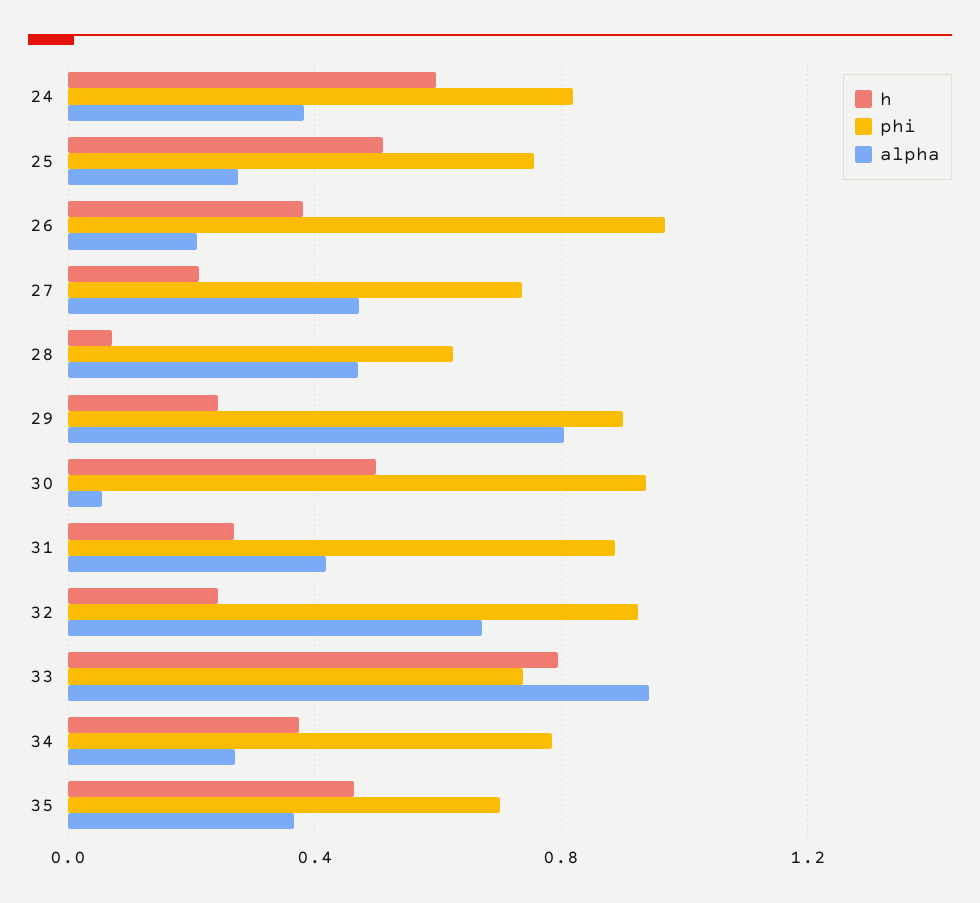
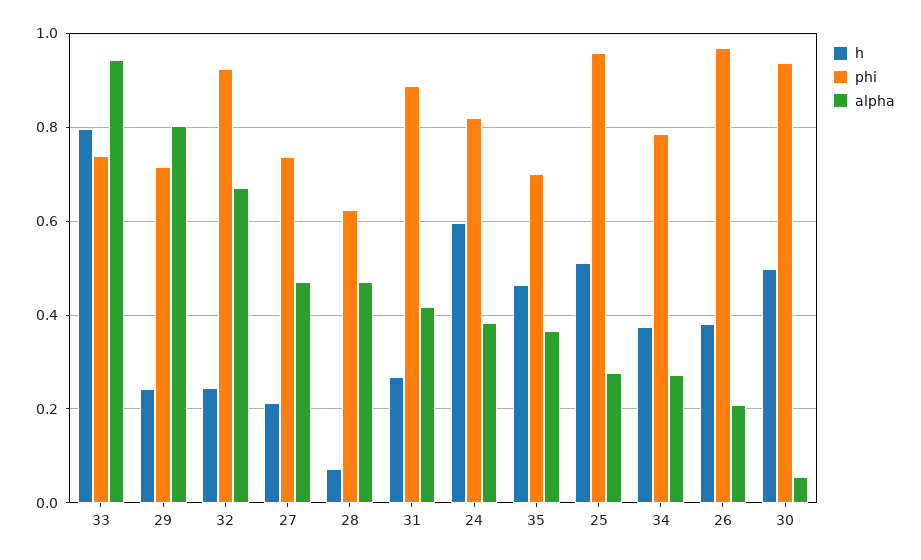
  {
    "h": {
      "24": 0.6,
      "25": 0.52,
      "26": 0.38,
      "27": 0.22,
      "28": 0.08,
      "29": 0.24,
      "30": 0.5,
      "31": 0.26,
      "32": 0.24,
      "33": 0.8,
      "34": 0.38,
      "35": 0.46
    },
    "phi": {
      "24": 0.82,
-     "25": 0.75,
+     "25": 0.96,
      "26": 0.96,
      "27": 0.74,
      "28": 0.62,
-     "29": 0.9,
+     "29": 0.72,
      "30": 0.94,
      "31": 0.88,
      "32": 0.92,
      "33": 0.74,
      "34": 0.78,
      "35": 0.7
    },
    "alpha": {
      "24": 0.38,
      "25": 0.28,
      "26": 0.2,
      "27": 0.48,
      "28": 0.46,
      "29": 0.8,
      "30": 0.06,
      "31": 0.42,
      "32": 0.68,
      "33": 0.94,
      "34": 0.28,
      "35": 0.36
    }
  }

